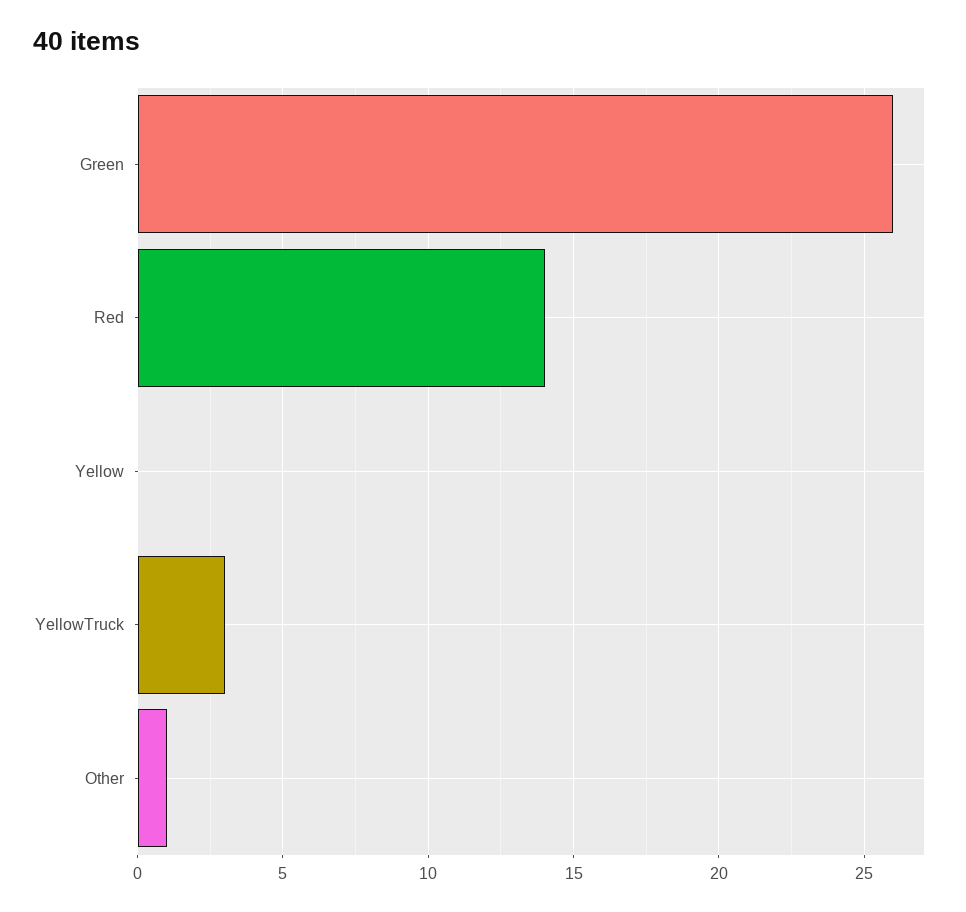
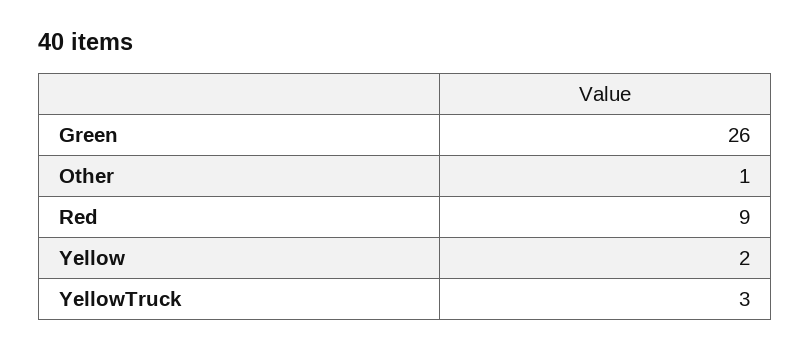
  {
    "Green": 26,
-   "Red": 14,
+   "Red": 9,
-   "Yellow": 0,
+   "Yellow": 2,
    "YellowTruck": 3,
    "Other": 1
  }

